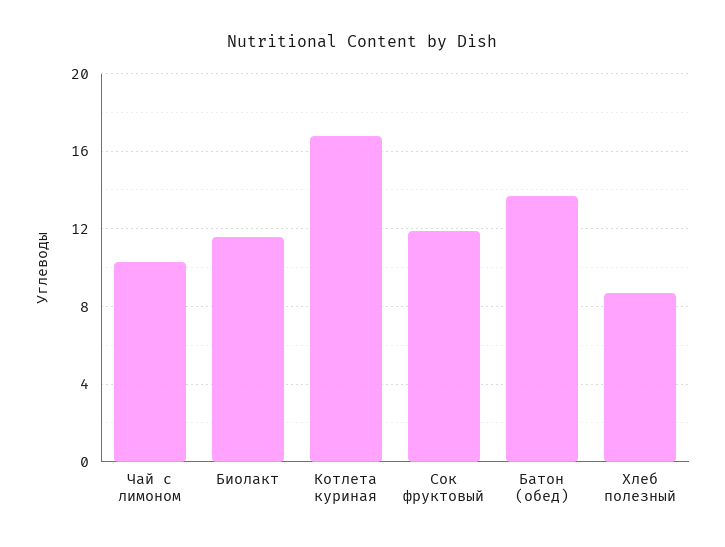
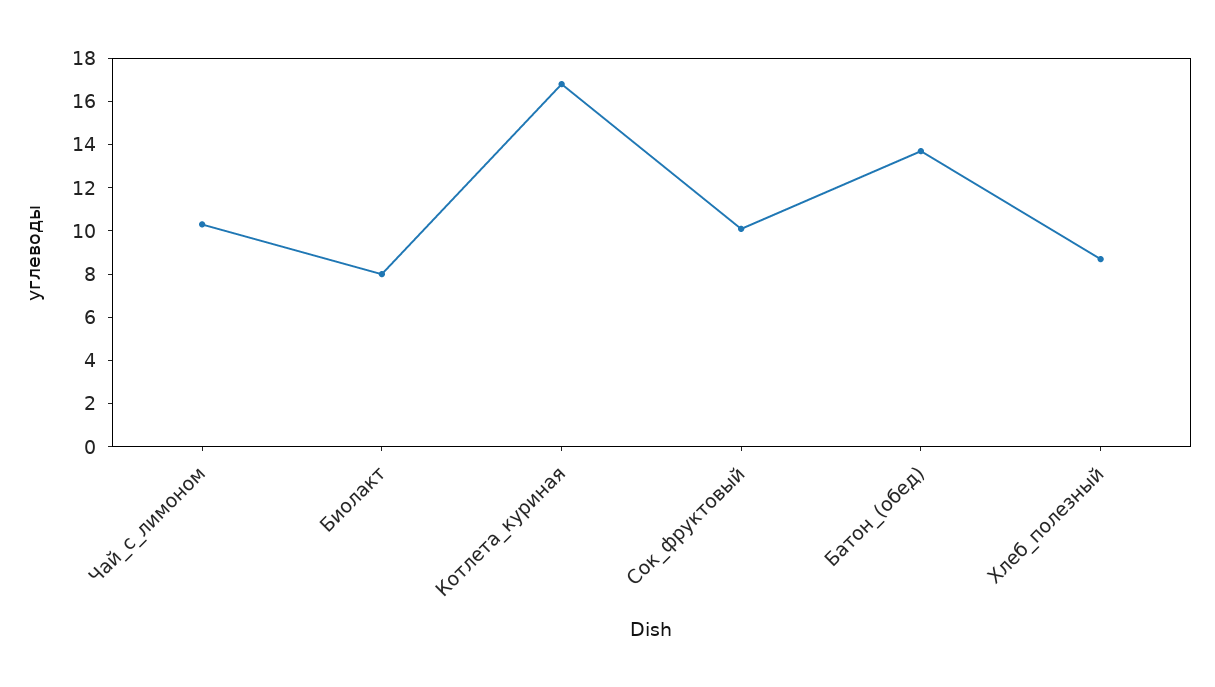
  {
    "Чай с лимоном": 10.5,
-   "Биолакт": 11.5,
+   "Биолакт": 8,
    "Котлета куриная": 17,
-   "Сок фруктовый": 12,
+   "Сок фруктовый": 10,
    "Батон (обед)": 13.5,
    "Хлеб полезный": 8.5
  }

